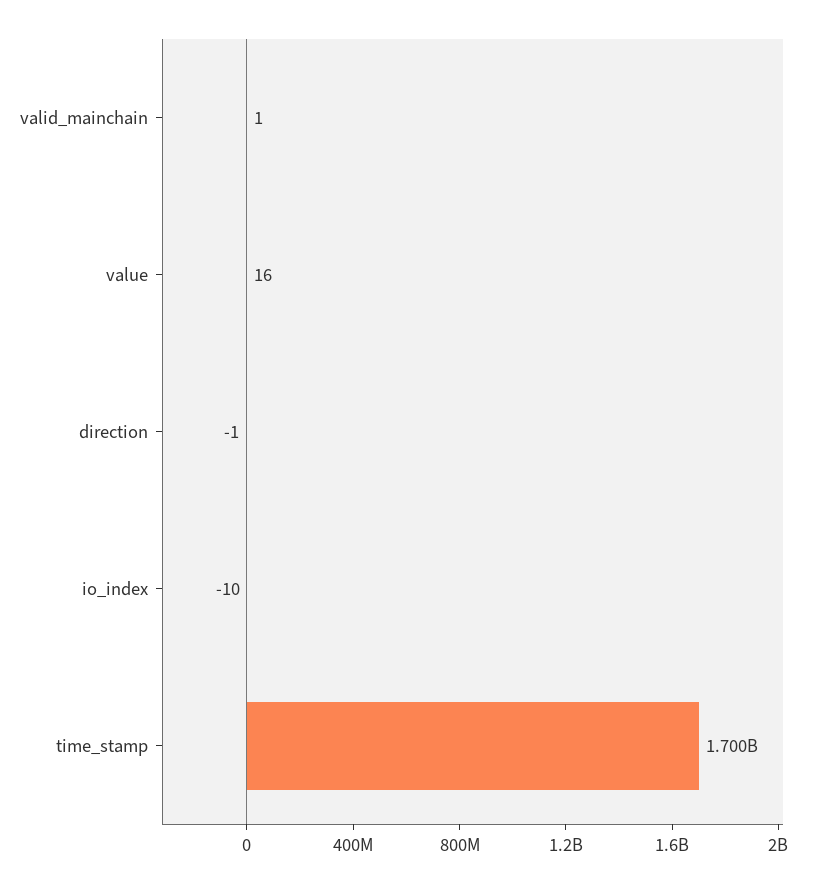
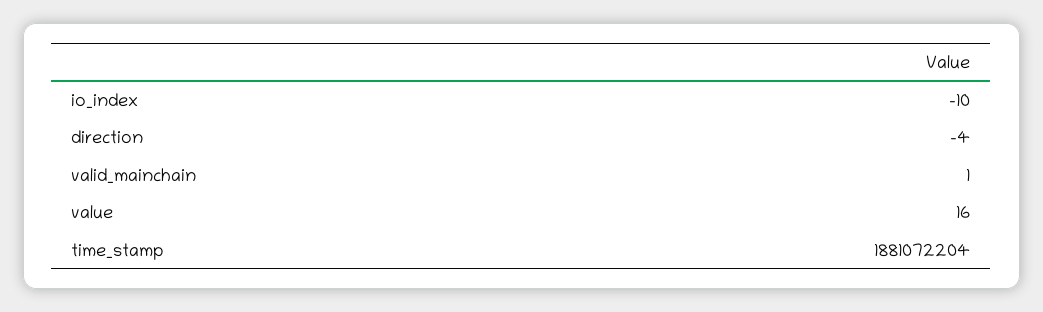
  {
    "valid_mainchain": 1,
    "value": 16,
-   "direction": -1,
+   "direction": -4,
    "io_index": -10,
-   "time_stamp": 1700000000
+   "time_stamp": 1881072204
  }

